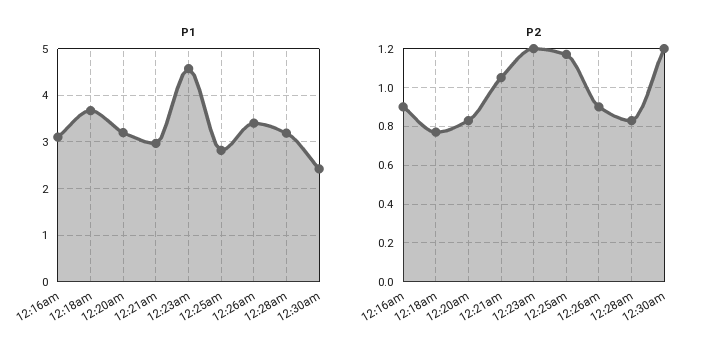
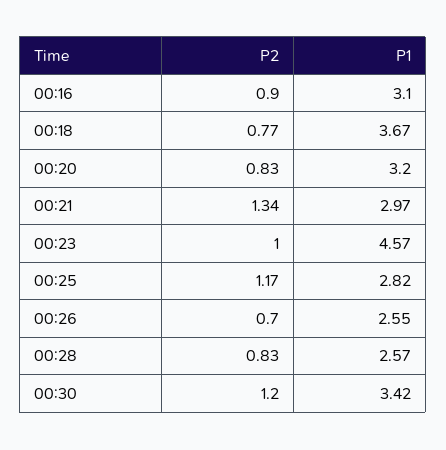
  {
    "P1": {
      "12:16am": 3.1,
      "12:18am": 3.67,
      "12:20am": 3.2,
      "12:21am": 2.97,
      "12:23am": 4.57,
      "12:25am": 2.82,
-     "12:26am": 3.4,
+     "12:26am": 2.55,
-     "12:28am": 3.2,
+     "12:28am": 2.57,
-     "12:30am": 2.4
+     "12:30am": 3.42
    },
    "P2": {
      "12:16am": 0.9,
      "12:18am": 0.77,
      "12:20am": 0.83,
-     "12:21am": 1.05,
+     "12:21am": 1.34,
-     "12:23am": 1.2,
+     "12:23am": 1,
      "12:25am": 1.17,
-     "12:26am": 0.9,
+     "12:26am": 0.7,
      "12:28am": 0.83,
      "12:30am": 1.2
    }
  }

